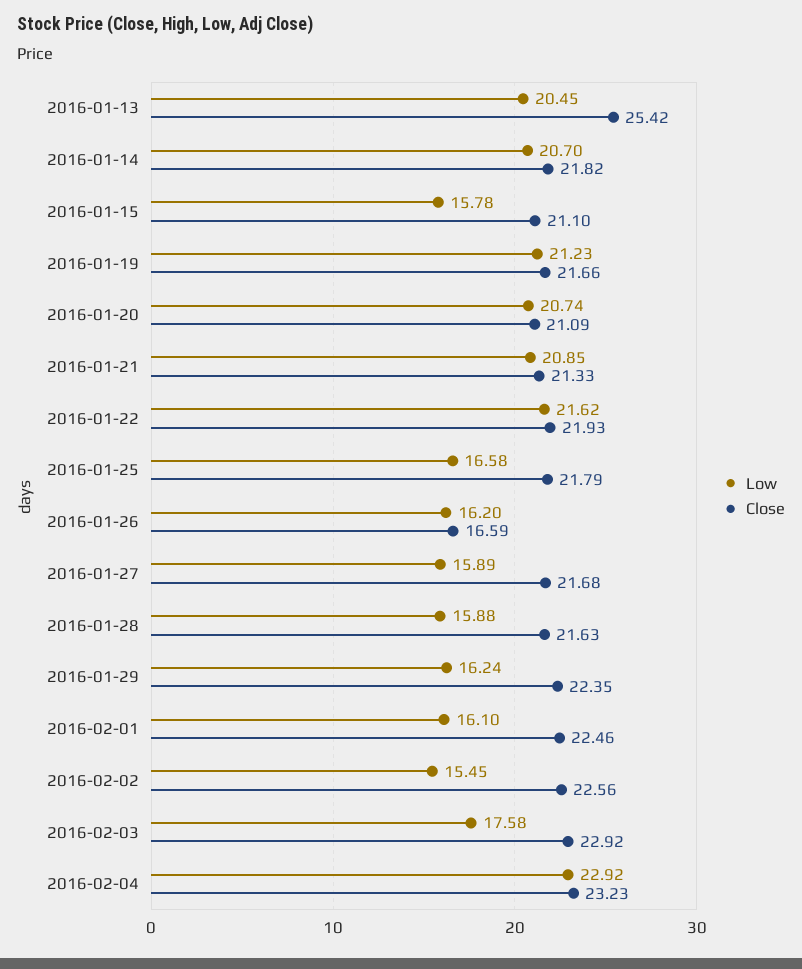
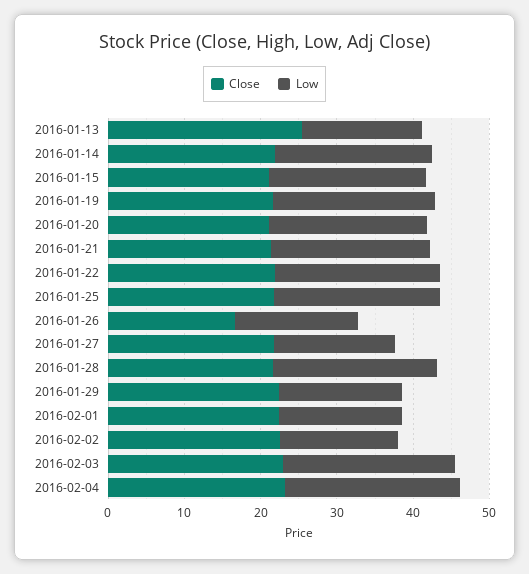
  {
    "Low": {
-     "2016-01-13": 20.45,
+     "2016-01-13": 16,
      "2016-01-14": 20.7,
-     "2016-01-15": 15.78,
+     "2016-01-15": 20,
      "2016-01-19": 21.23,
      "2016-01-20": 20.74,
      "2016-01-21": 20.85,
      "2016-01-22": 21.62,
-     "2016-01-25": 16.58,
+     "2016-01-25": 22,
      "2016-01-26": 16.2,
      "2016-01-27": 15.89,
-     "2016-01-28": 15.88,
+     "2016-01-28": 22,
      "2016-01-29": 16.24,
      "2016-02-01": 16.1,
      "2016-02-02": 15.45,
-     "2016-02-03": 17.58,
+     "2016-02-03": 22,
      "2016-02-04": 22.92
    },
    "Close": {
      "2016-01-13": 25.42,
      "2016-01-14": 21.82,
      "2016-01-15": 21.1,
      "2016-01-19": 21.66,
      "2016-01-20": 21.09,
      "2016-01-21": 21.33,
      "2016-01-22": 21.93,
      "2016-01-25": 21.79,
      "2016-01-26": 16.59,
      "2016-01-27": 21.68,
      "2016-01-28": 21.63,
      "2016-01-29": 22.35,
      "2016-02-01": 22.46,
      "2016-02-02": 22.56,
      "2016-02-03": 22.92,
      "2016-02-04": 23.23
    }
  }

